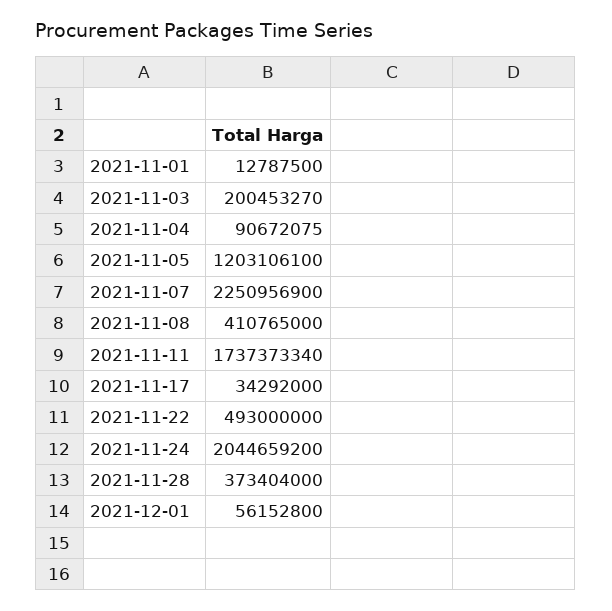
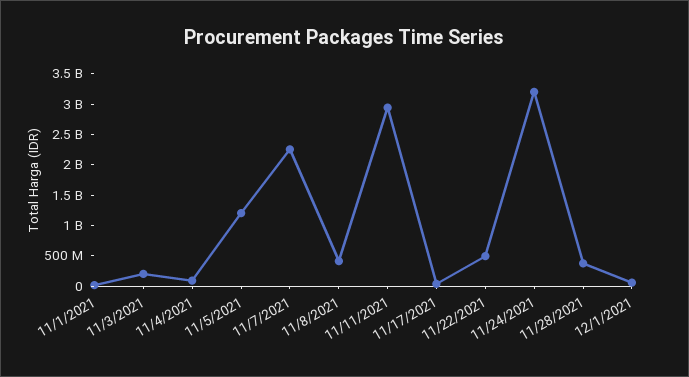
  {
    "2021-11-01": 12787500,
    "2021-11-03": 200453270,
    "2021-11-04": 90672075,
    "2021-11-05": 1203106100,
    "2021-11-07": 2250956900,
    "2021-11-08": 410765000,
-   "2021-11-11": 1737373340,
+   "2021-11-11": 3000000000,
    "2021-11-17": 34292000,
    "2021-11-22": 493000000,
-   "2021-11-24": 2044659200,
+   "2021-11-24": 3250000000,
    "2021-11-28": 373404000,
    "2021-12-01": 56152800
  }

